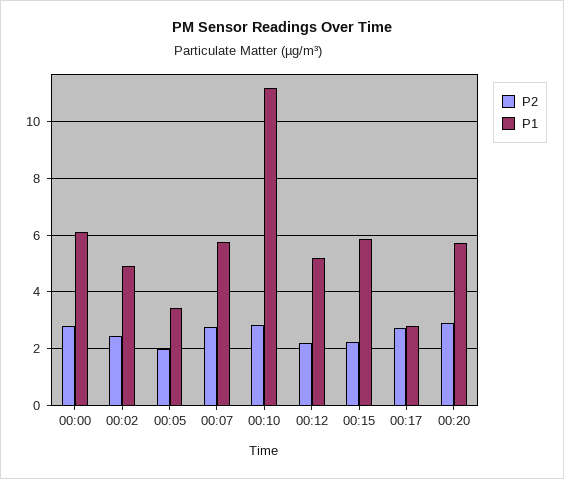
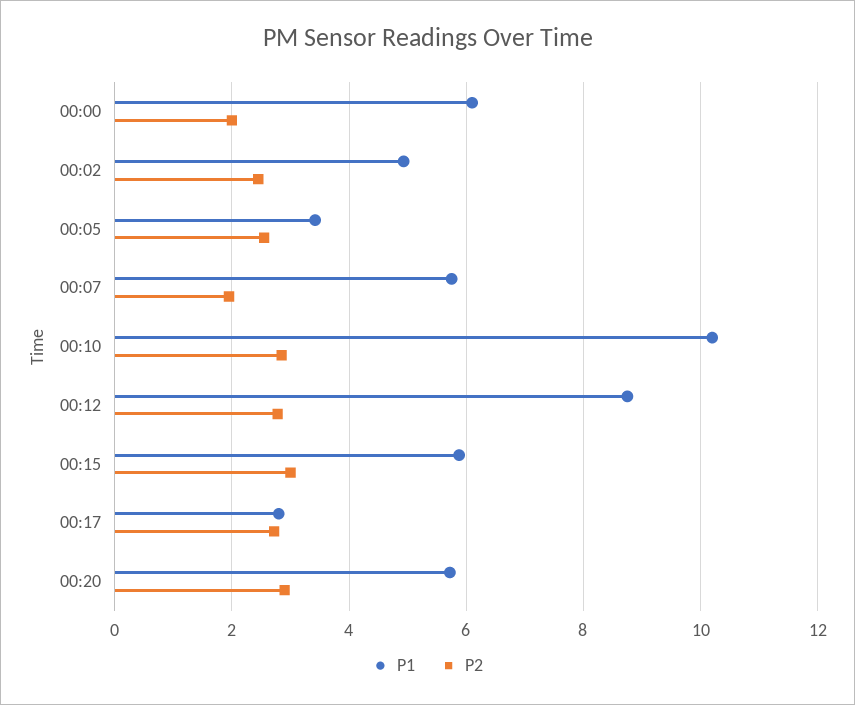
  {
    "P2": {
-     "00:00": 2.75,
+     "00:00": 2,
      "00:02": 2.4,
-     "00:05": 2,
+     "00:05": 2.6,
-     "00:07": 2.75,
+     "00:07": 2,
      "00:10": 2.8,
-     "00:12": 2.25,
+     "00:12": 2.8,
-     "00:15": 2.25,
+     "00:15": 3,
      "00:17": 2.8,
      "00:20": 3
    },
    "P1": {
      "00:00": 6.2,
      "00:02": 5,
      "00:05": 3.4,
      "00:07": 5.8,
-     "00:10": 11.25,
+     "00:10": 10.2,
-     "00:12": 5.25,
+     "00:12": 8.8,
      "00:15": 5.8,
      "00:17": 2.8,
      "00:20": 5.8
    }
  }

